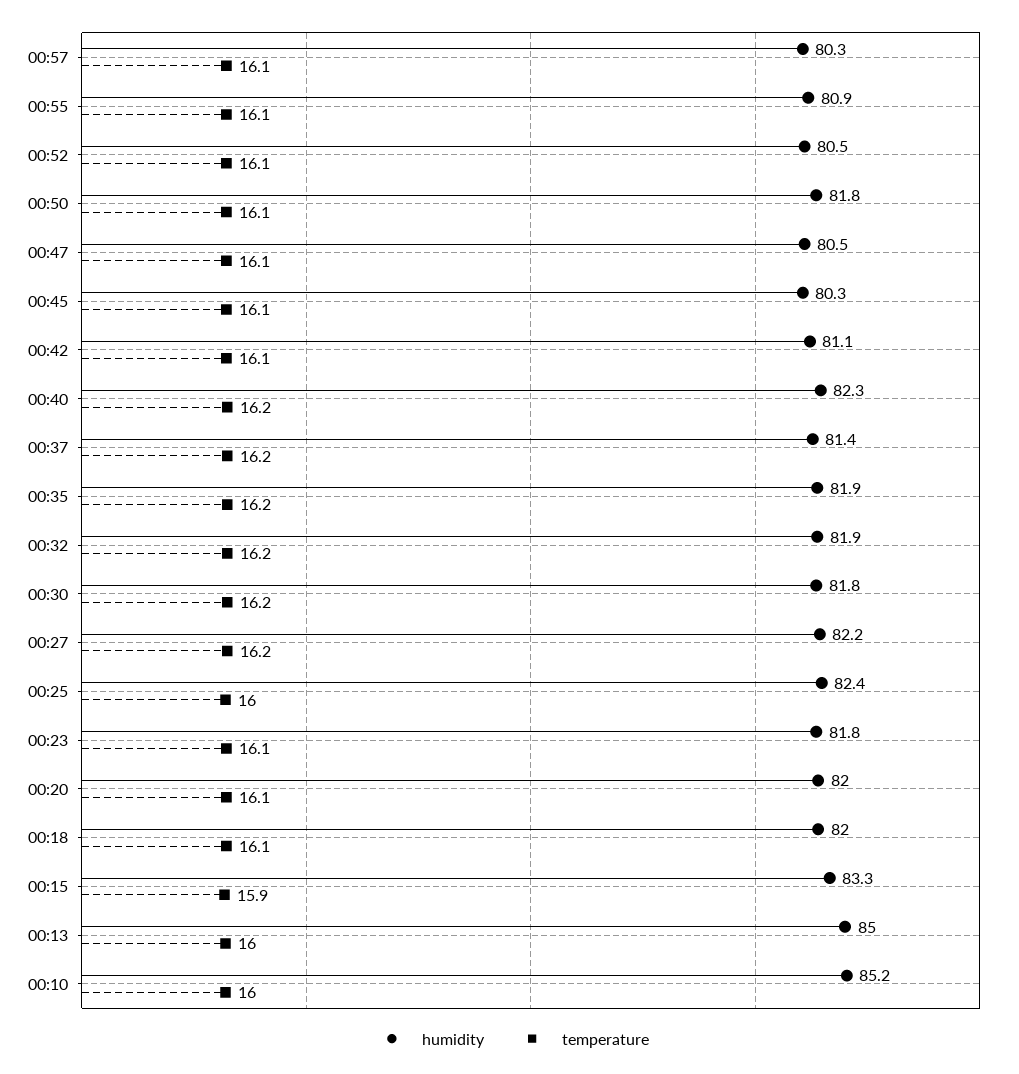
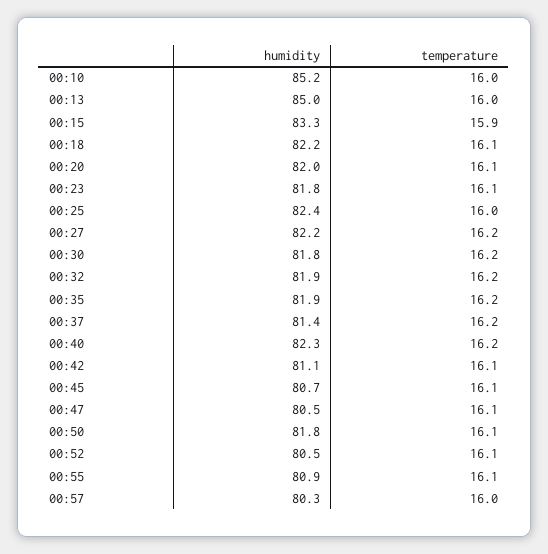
  {
    "humidity": {
      "00:57": 80.3,
      "00:55": 80.9,
      "00:52": 80.5,
      "00:50": 81.8,
      "00:47": 80.5,
-     "00:45": 80.3,
+     "00:45": 80.7,
      "00:42": 81.1,
      "00:40": 82.3,
      "00:37": 81.4,
      "00:35": 81.9,
      "00:32": 81.9,
      "00:30": 81.8,
      "00:27": 82.2,
      "00:25": 82.4,
      "00:23": 81.8,
      "00:20": 82,
-     "00:18": 82,
+     "00:18": 82.2,
      "00:15": 83.3,
      "00:13": 85,
      "00:10": 85.2
    },
    "temperature": {
-     "00:57": 16.1,
+     "00:57": 16,
      "00:55": 16.1,
      "00:52": 16.1,
      "00:50": 16.1,
      "00:47": 16.1,
      "00:45": 16.1,
      "00:42": 16.1,
      "00:40": 16.2,
      "00:37": 16.2,
      "00:35": 16.2,
      "00:32": 16.2,
      "00:30": 16.2,
      "00:27": 16.2,
      "00:25": 16,
      "00:23": 16.1,
      "00:20": 16.1,
      "00:18": 16.1,
      "00:15": 15.9,
      "00:13": 16,
      "00:10": 16
    }
  }

